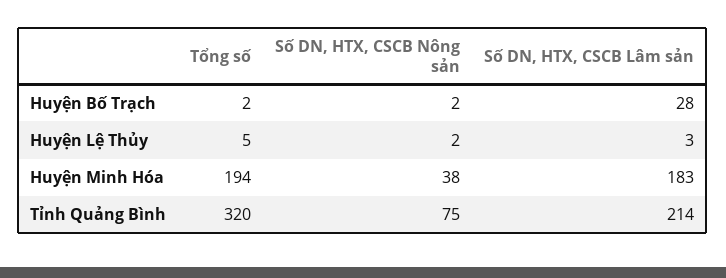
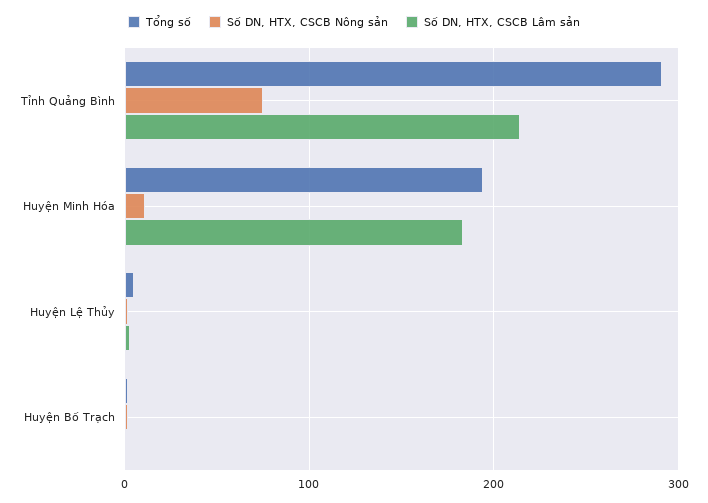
  {
    "Tổng số": {
      "Huyện Bố Trạch": 2,
      "Huyện Lệ Thủy": 5,
      "Huyện Minh Hóa": 194,
-     "Tỉnh Quảng Bình": 320
+     "Tỉnh Quảng Bình": 290
    },
    "Số DN, HTX, CSCB Nông sản": {
      "Huyện Bố Trạch": 2,
      "Huyện Lệ Thủy": 2,
-     "Huyện Minh Hóa": 38,
+     "Huyện Minh Hóa": 10,
      "Tỉnh Quảng Bình": 75
    },
    "Số DN, HTX, CSCB Lâm sản": {
-     "Huyện Bố Trạch": 28,
+     "Huyện Bố Trạch": 0,
      "Huyện Lệ Thủy": 3,
      "Huyện Minh Hóa": 183,
      "Tỉnh Quảng Bình": 214
    }
  }

